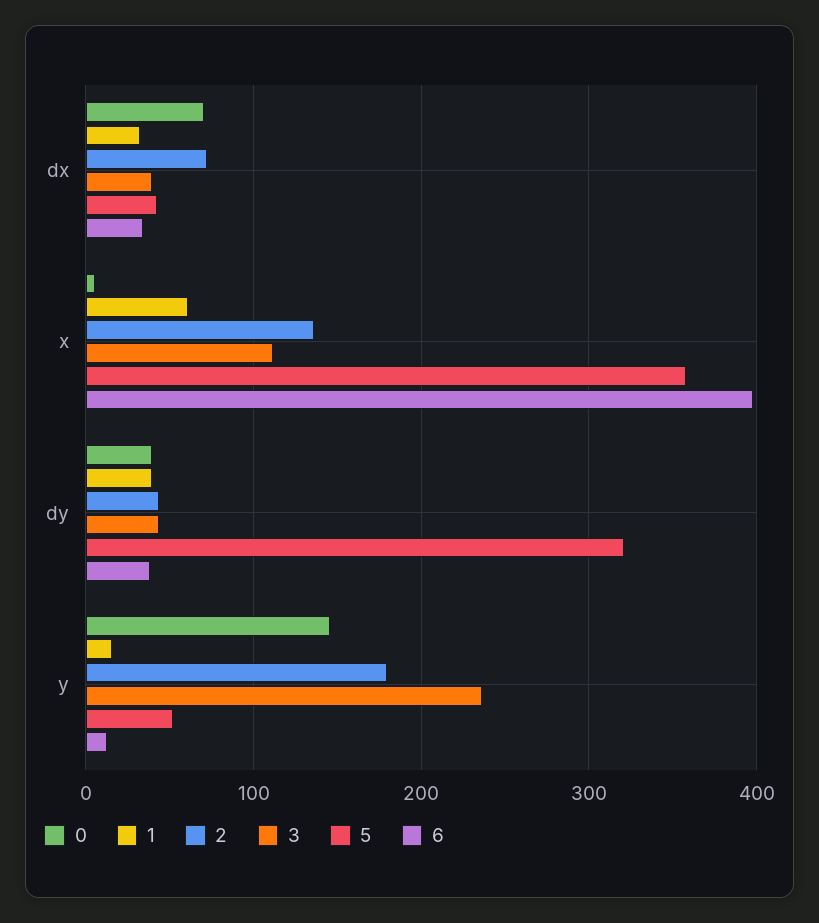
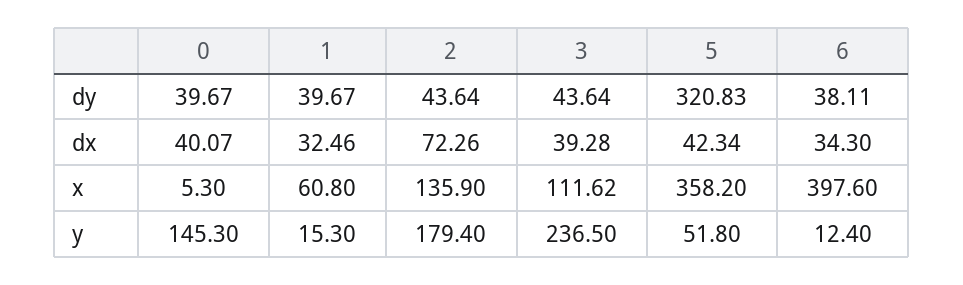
  {
    "0": {
-     "dx": 70,
+     "dx": 40.07,
      "x": 5.3,
      "dy": 39.67,
      "y": 145.3
    },
    "1": {
      "dx": 32.46,
      "x": 60.8,
      "dy": 39.67,
      "y": 15.3
    },
    "2": {
      "dx": 72.26,
      "x": 135.9,
      "dy": 43.64,
      "y": 179.4
    },
    "3": {
      "dx": 39.28,
      "x": 111.62,
      "dy": 43.64,
      "y": 236.5
    },
    "5": {
      "dx": 42.34,
      "x": 358.2,
      "dy": 320.83,
      "y": 51.8
    },
    "6": {
      "dx": 34.3,
      "x": 397.6,
      "dy": 38.11,
      "y": 12.4
    }
  }

